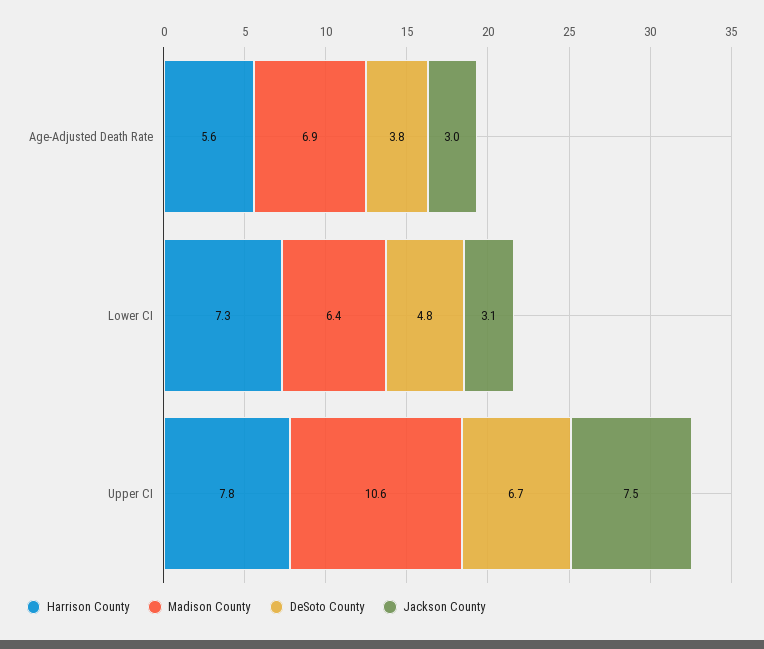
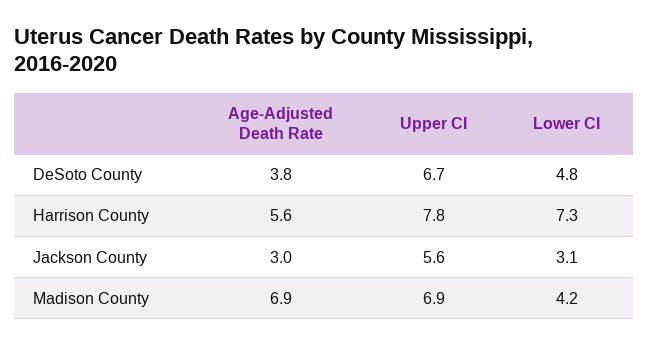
  {
    "Harrison County": {
      "Age-Adjusted Death Rate": 5.6,
      "Lower CI": 7.3,
      "Upper CI": 7.8
    },
    "Madison County": {
      "Age-Adjusted Death Rate": 6.9,
-     "Lower CI": 6.4,
+     "Lower CI": 4.2,
-     "Upper CI": 10.6
+     "Upper CI": 6.9
    },
    "DeSoto County": {
      "Age-Adjusted Death Rate": 3.8,
      "Lower CI": 4.8,
      "Upper CI": 6.7
    },
    "Jackson County": {
      "Age-Adjusted Death Rate": 3,
      "Lower CI": 3.1,
-     "Upper CI": 7.5
+     "Upper CI": 5.6
    }
  }

